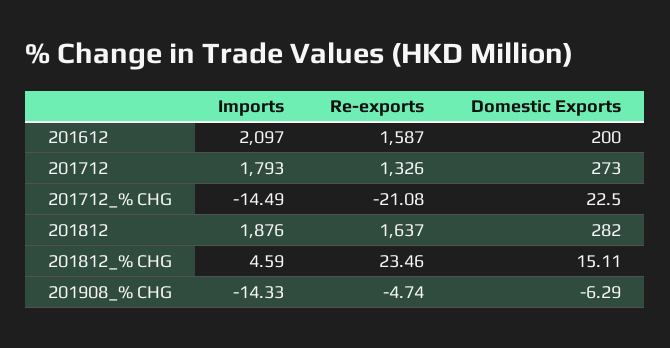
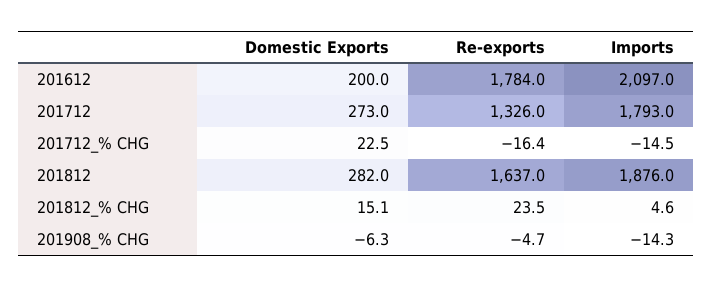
  {
    "Imports": {
      "201612": 2097,
      "201712": 1793,
      "201712_% CHG": -14.49,
      "201812": 1876,
      "201812_% CHG": 4.59,
      "201908_% CHG": -14.33
    },
    "Re-exports": {
-     "201612": 1587,
+     "201612": 1784,
      "201712": 1326,
-     "201712_% CHG": -21.08,
+     "201712_% CHG": -16.4,
      "201812": 1637,
      "201812_% CHG": 23.46,
      "201908_% CHG": -4.74
    },
    "Domestic Exports": {
      "201612": 200,
      "201712": 273,
      "201712_% CHG": 22.5,
      "201812": 282,
      "201812_% CHG": 15.11,
      "201908_% CHG": -6.29
    }
  }

